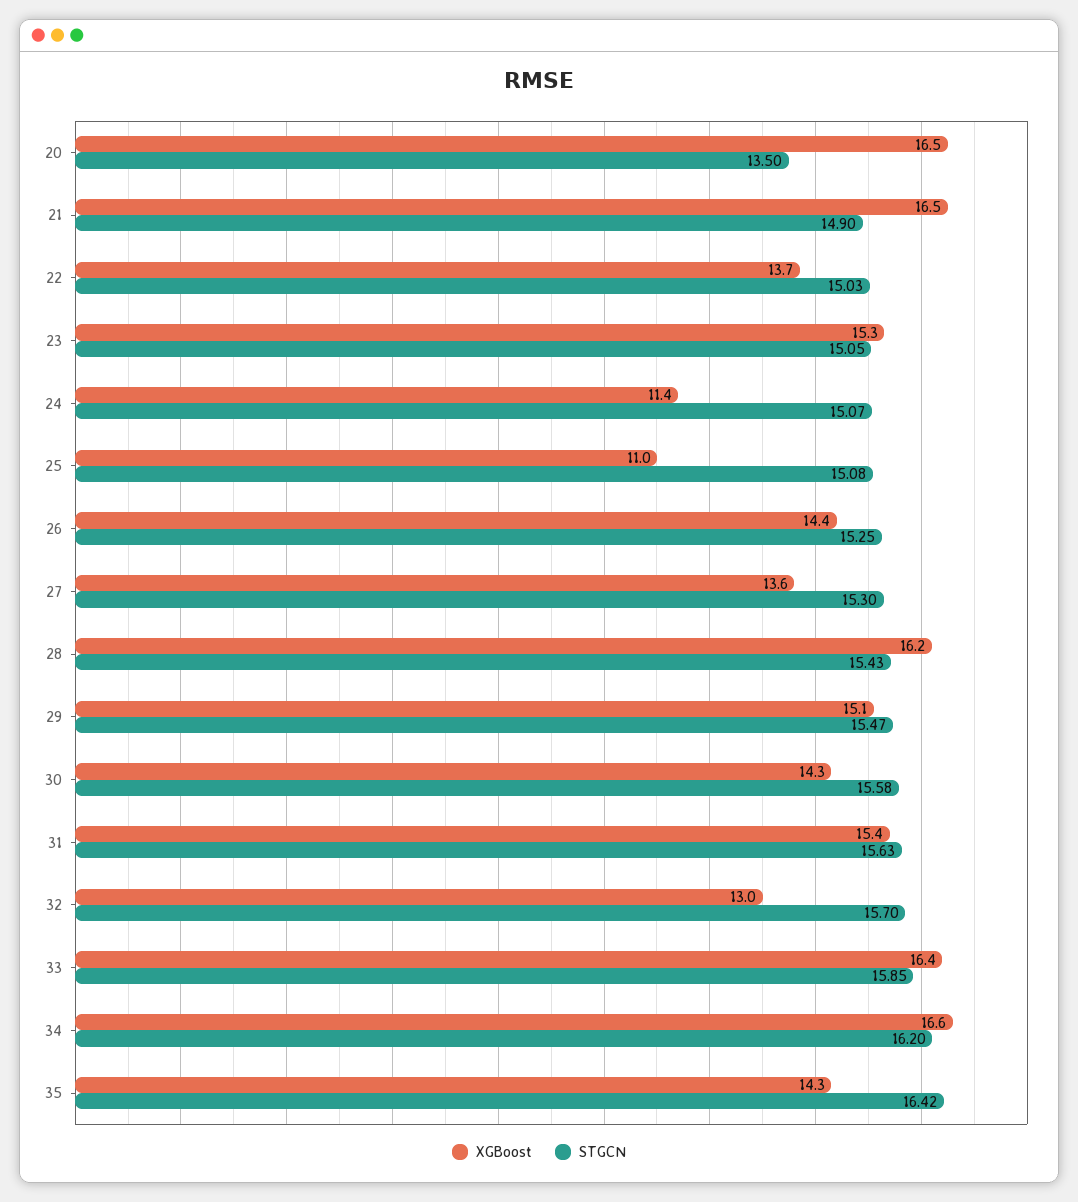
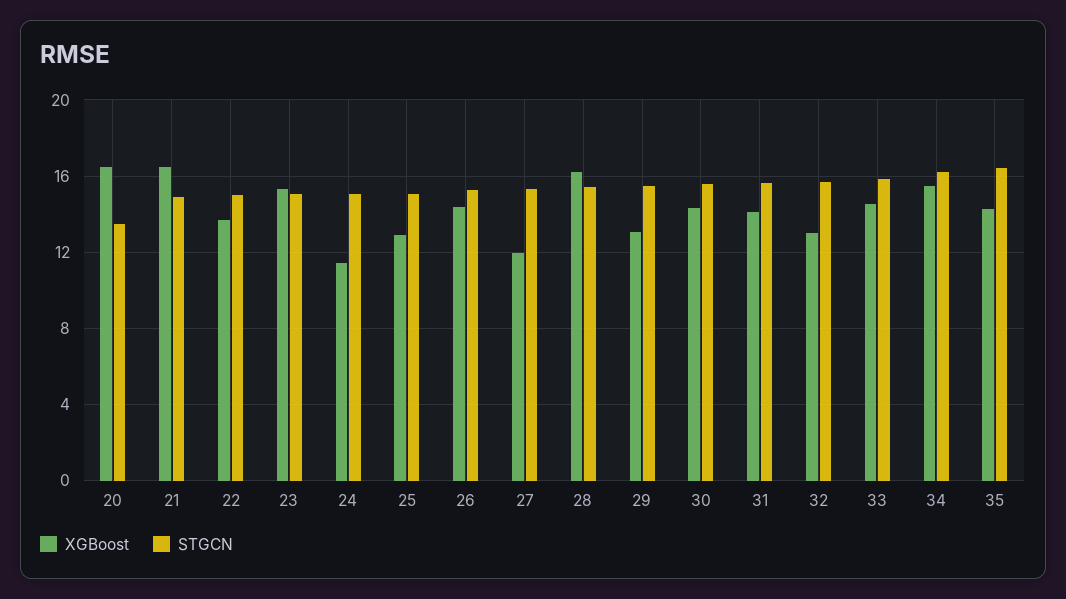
  {
    "XGBoost": {
      "20": 16.5,
      "21": 16.5,
      "22": 13.7,
      "23": 15.3,
      "24": 11.4,
-     "25": 11,
+     "25": 13,
      "26": 14.4,
-     "27": 13.6,
+     "27": 12,
      "28": 16.2,
-     "29": 15.1,
+     "29": 13,
      "30": 14.3,
-     "31": 15.4,
+     "31": 14,
      "32": 13,
-     "33": 16.4,
+     "33": 14.5,
-     "34": 16.6,
+     "34": 15.5,
      "35": 14.3
    },
    "STGCN": {
      "20": 13.5,
      "21": 14.9,
      "22": 15.03,
      "23": 15.05,
      "24": 15.07,
      "25": 15.08,
      "26": 15.25,
      "27": 15.3,
      "28": 15.43,
      "29": 15.47,
      "30": 15.58,
      "31": 15.63,
      "32": 15.7,
      "33": 15.85,
      "34": 16.2,
      "35": 16.42
    }
  }

